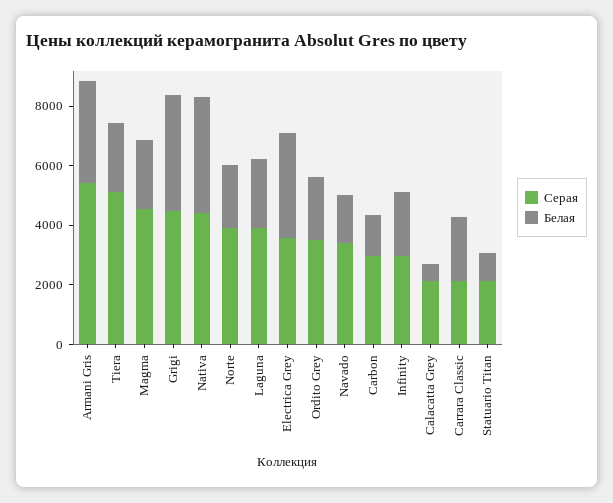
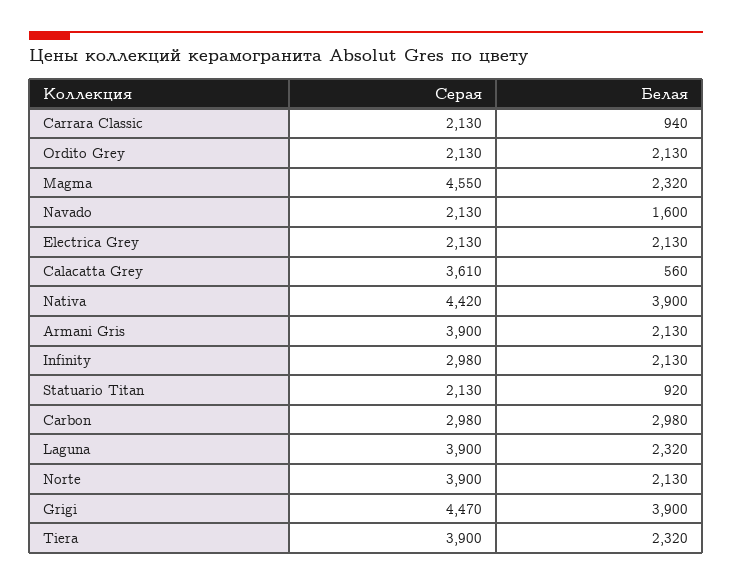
  {
    "Серая": {
-     "Armani Gris": 5500,
+     "Armani Gris": 3900,
-     "Tiera": 5000,
+     "Tiera": 3900,
      "Magma": 4550,
      "Grigi": 4470,
      "Nativa": 4420,
      "Norte": 3900,
      "Laguna": 3900,
-     "Electrica Grey": 3500,
+     "Electrica Grey": 2130,
-     "Ordito Grey": 3500,
+     "Ordito Grey": 2130,
-     "Navado": 3500,
+     "Navado": 2130,
      "Carbon": 2980,
      "Infinity": 2980,
-     "Calacatta Grey": 2000,
+     "Calacatta Grey": 3610,
      "Carrara Classic": 2130,
      "Statuario Titan": 2130
    },
    "Белая": {
-     "Armani Gris": 3500,
+     "Armani Gris": 2130,
      "Tiera": 2320,
      "Magma": 2320,
      "Grigi": 3900,
      "Nativa": 3900,
      "Norte": 2130,
      "Laguna": 2320,
-     "Electrica Grey": 3500,
+     "Electrica Grey": 2130,
      "Ordito Grey": 2130,
      "Navado": 1600,
-     "Carbon": 1500,
+     "Carbon": 2980,
      "Infinity": 2130,
      "Calacatta Grey": 560,
-     "Carrara Classic": 2000,
+     "Carrara Classic": 940,
      "Statuario Titan": 920
    }
  }

